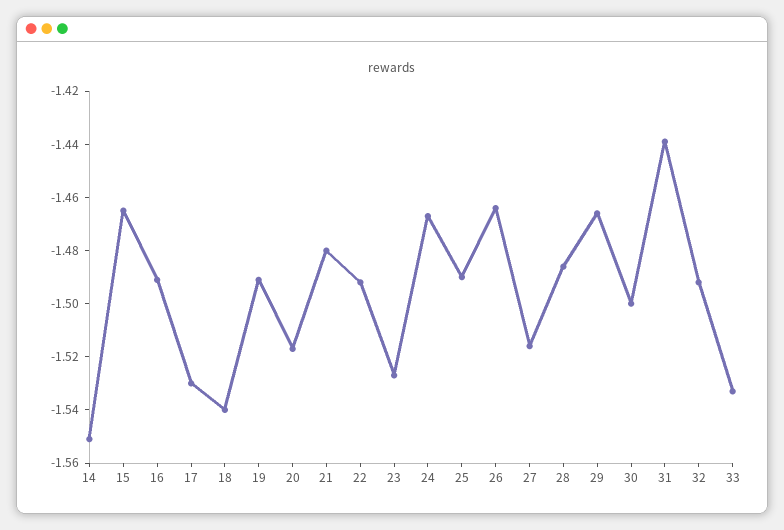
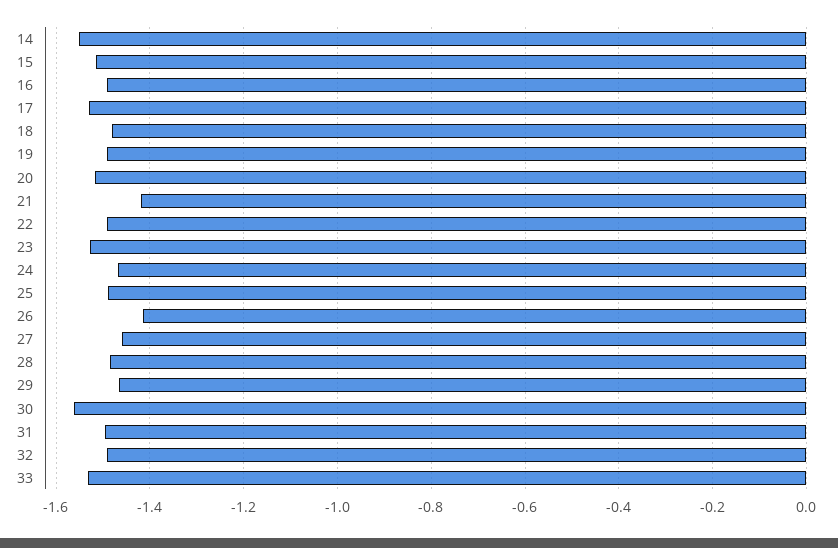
  {
    "14": -1.55,
-   "15": -1.465,
+   "15": -1.52,
    "16": -1.49,
    "17": -1.53,
-   "18": -1.54,
+   "18": -1.48,
    "19": -1.49,
    "20": -1.515,
-   "21": -1.48,
+   "21": -1.42,
    "22": -1.49,
    "23": -1.525,
    "24": -1.465,
    "25": -1.49,
-   "26": -1.465,
+   "26": -1.42,
-   "27": -1.515,
+   "27": -1.46,
    "28": -1.485,
    "29": -1.465,
-   "30": -1.5,
+   "30": -1.56,
-   "31": -1.44,
+   "31": -1.5,
    "32": -1.49,
    "33": -1.535
  }

